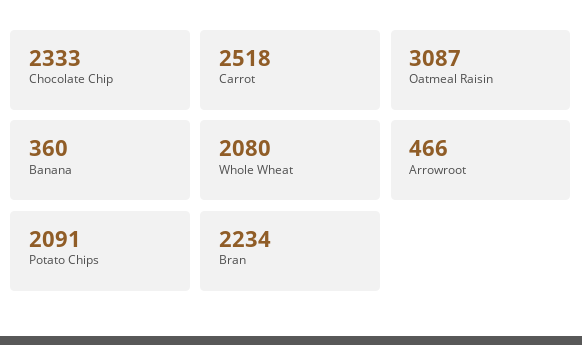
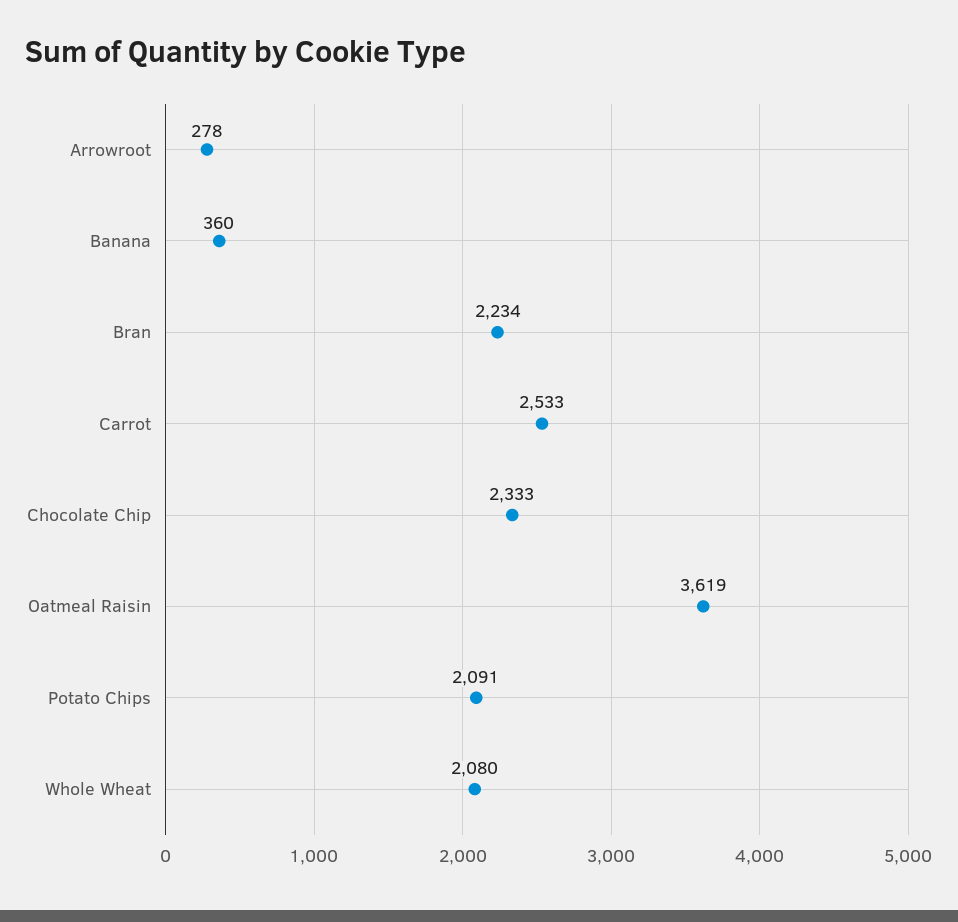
  {
    "Chocolate Chip": 2333,
-   "Carrot": 2518,
+   "Carrot": 2533,
-   "Oatmeal Raisin": 3087,
+   "Oatmeal Raisin": 3619,
    "Banana": 360,
    "Whole Wheat": 2080,
-   "Arrowroot": 466,
+   "Arrowroot": 278,
    "Potato Chips": 2091,
    "Bran": 2234
  }

